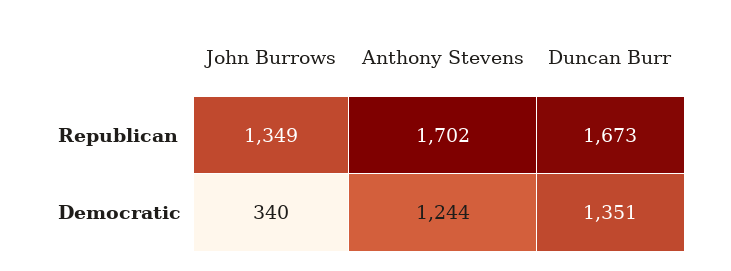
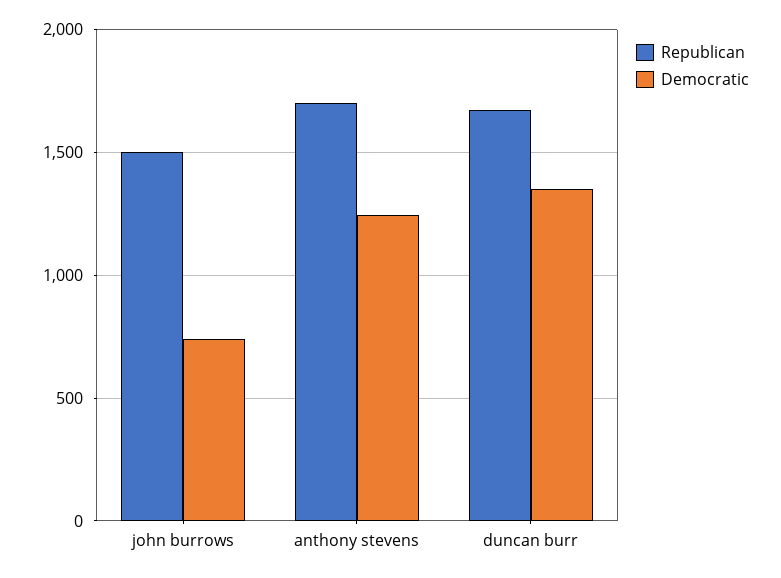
  {
    "Republican": {
-     "John Burrows": 1349,
+     "John Burrows": 1500,
      "Anthony Stevens": 1702,
      "Duncan Burr": 1673
    },
    "Democratic": {
-     "John Burrows": 340,
+     "John Burrows": 750,
      "Anthony Stevens": 1244,
      "Duncan Burr": 1351
    }
  }

